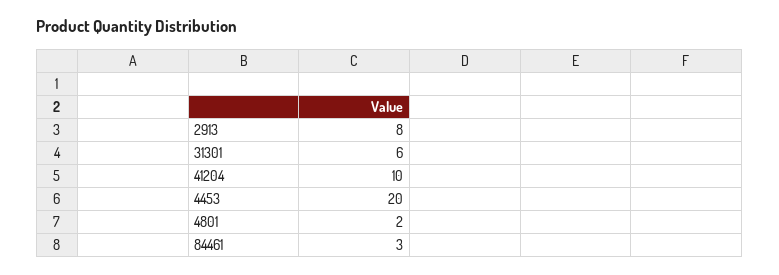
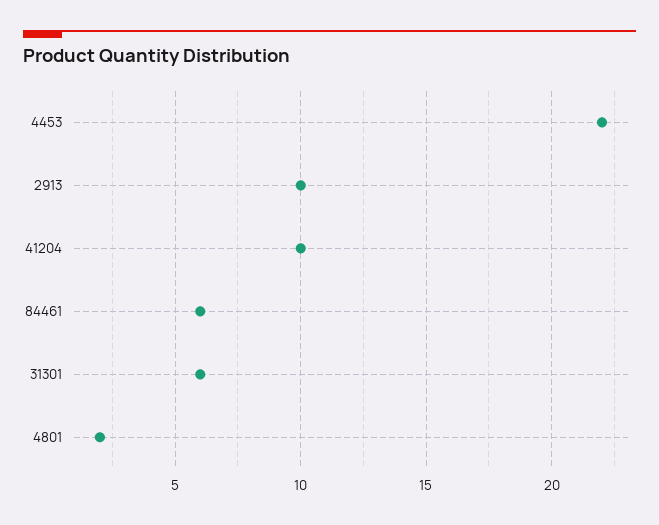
  {
-   "2913": 8,
+   "2913": 10,
    "31301": 6,
    "41204": 10,
-   "4453": 20,
+   "4453": 22,
    "4801": 2,
-   "84461": 3
+   "84461": 6
  }

